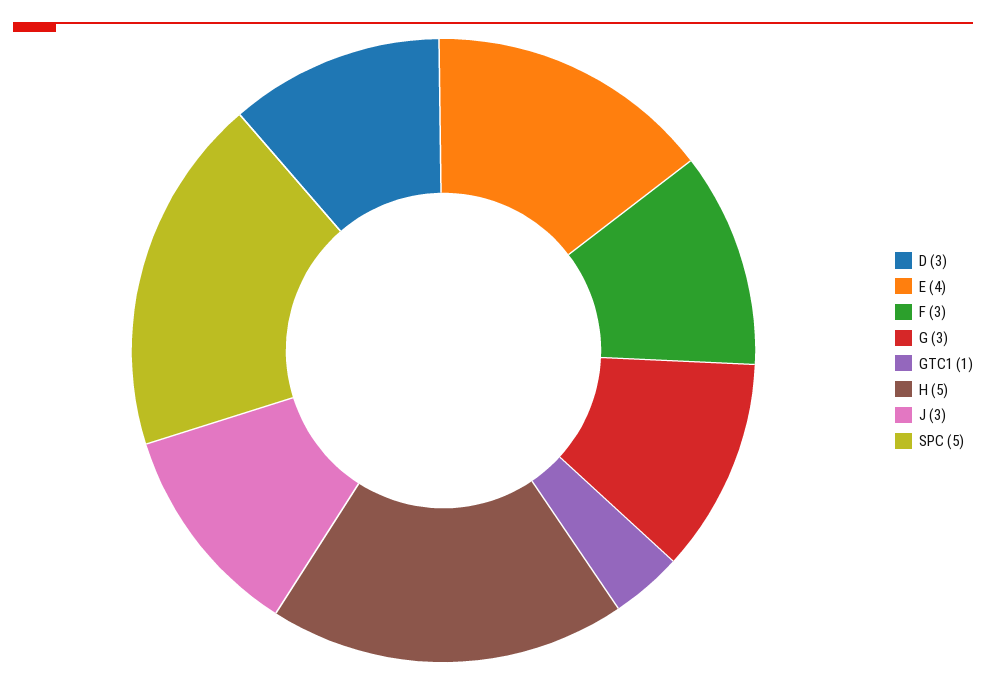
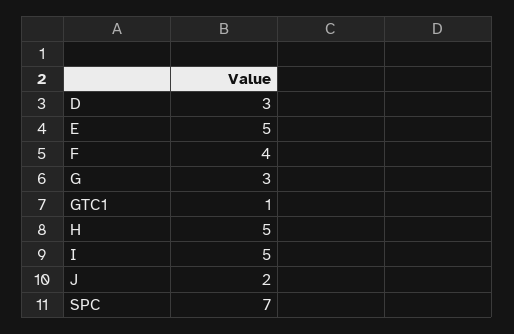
  {
    "D": 3,
-   "E": 4,
+   "E": 5,
-   "F": 3,
+   "F": 4,
    "G": 3,
    "GTC1": 1,
    "H": 5,
-   "J": 3,
+   "J": 2,
-   "SPC": 5
+   "SPC": 7,
+   "I": 5
  }

